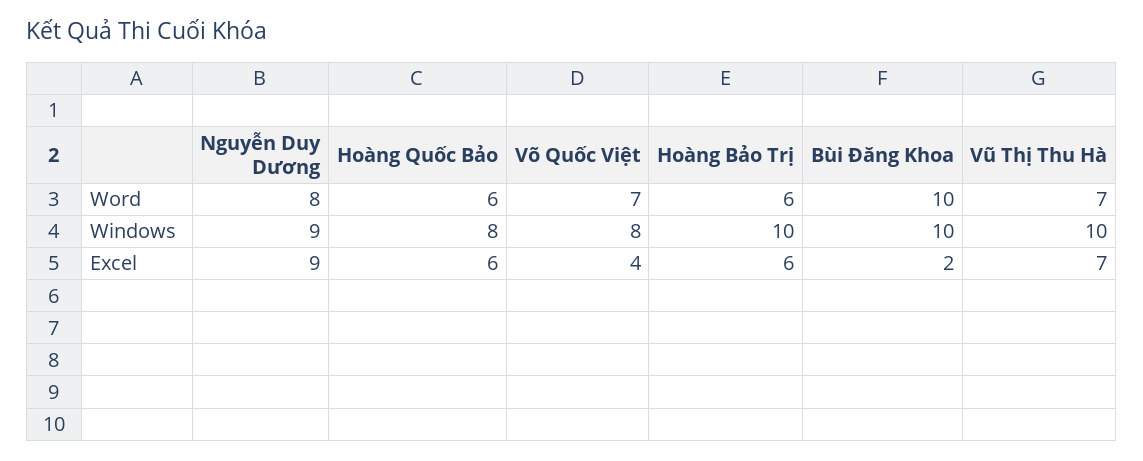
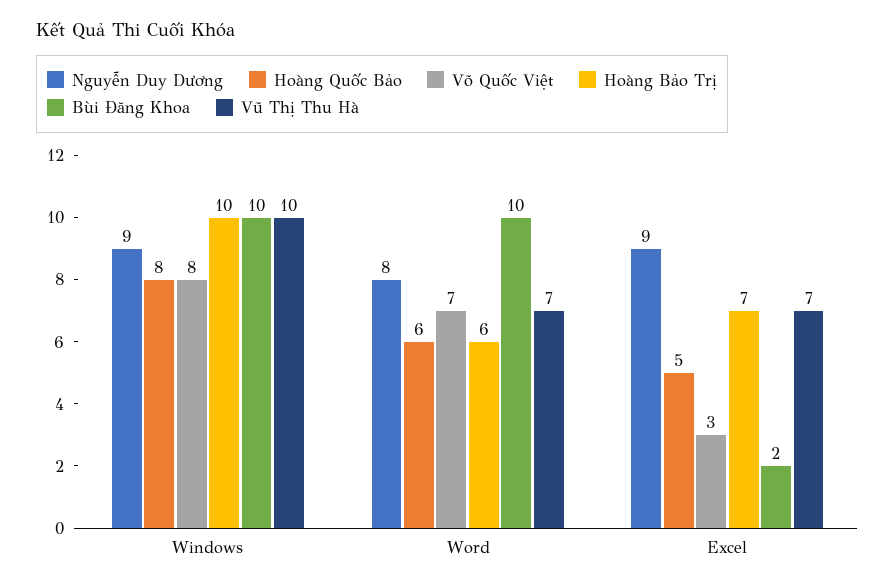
  {
    "Nguyễn Duy Dương": {
      "Word": 8,
      "Windows": 9,
      "Excel": 9
    },
    "Hoàng Quốc Bảo": {
      "Word": 6,
      "Windows": 8,
-     "Excel": 6
+     "Excel": 5
    },
    "Võ Quốc Việt": {
      "Word": 7,
      "Windows": 8,
-     "Excel": 4
+     "Excel": 3
    },
    "Hoàng Bảo Trị": {
      "Word": 6,
      "Windows": 10,
-     "Excel": 6
+     "Excel": 7
    },
    "Bùi Đăng Khoa": {
      "Word": 10,
      "Windows": 10,
      "Excel": 2
    },
    "Vũ Thị Thu Hà": {
      "Word": 7,
      "Windows": 10,
      "Excel": 7
    }
  }

